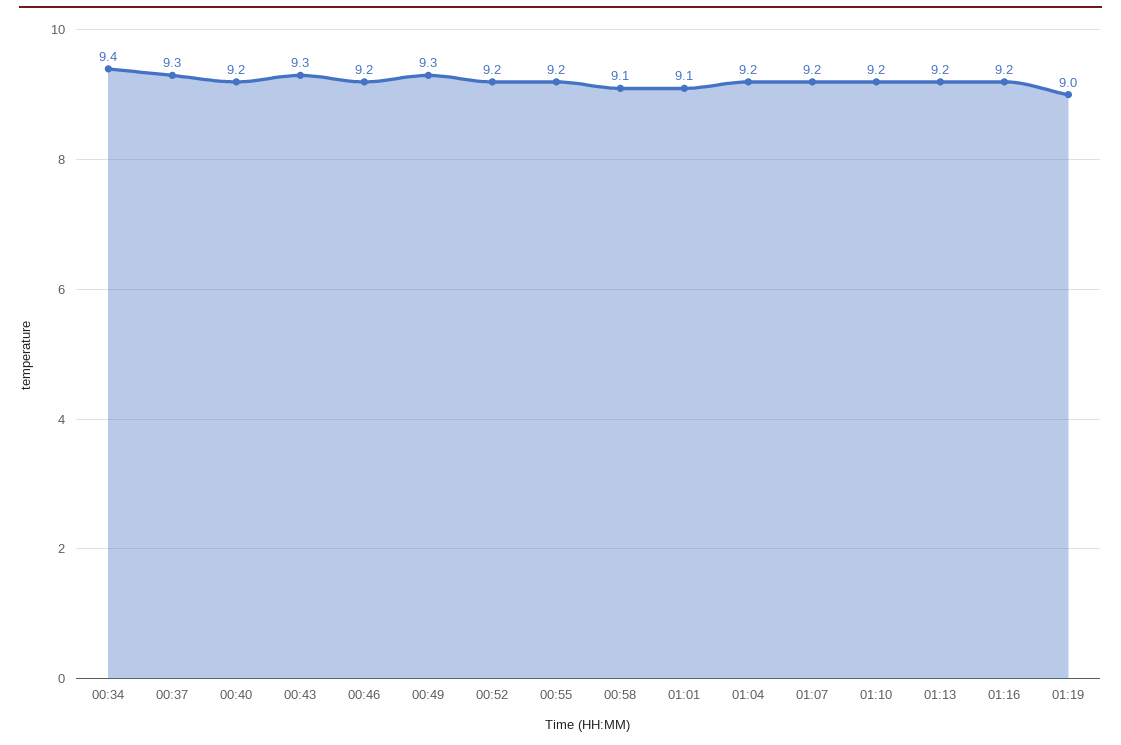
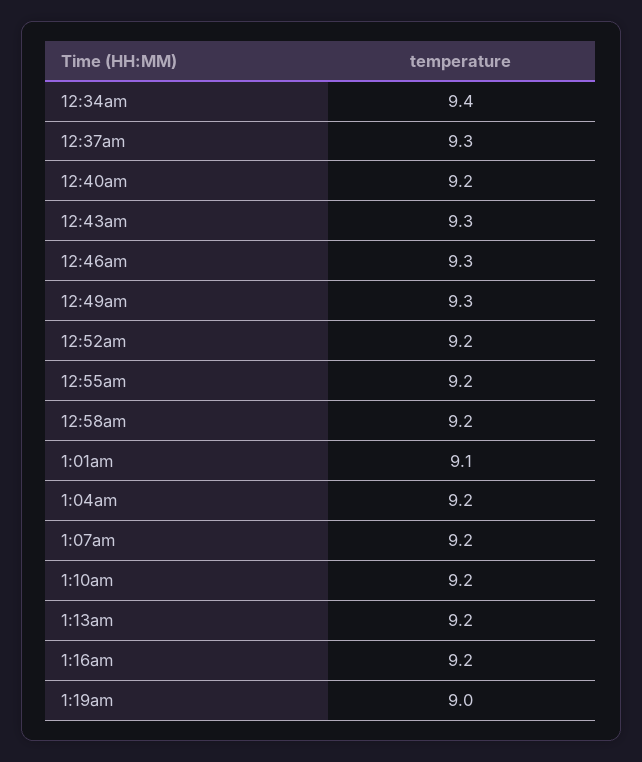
  {
    "00:34": 9.4,
    "00:37": 9.3,
    "00:40": 9.2,
    "00:43": 9.3,
-   "00:46": 9.2,
+   "00:46": 9.3,
    "00:49": 9.3,
    "00:52": 9.2,
    "00:55": 9.2,
-   "00:58": 9.1,
+   "00:58": 9.2,
    "01:01": 9.1,
    "01:04": 9.2,
    "01:07": 9.2,
    "01:10": 9.2,
    "01:13": 9.2,
    "01:16": 9.2,
    "01:19": 9
  }

